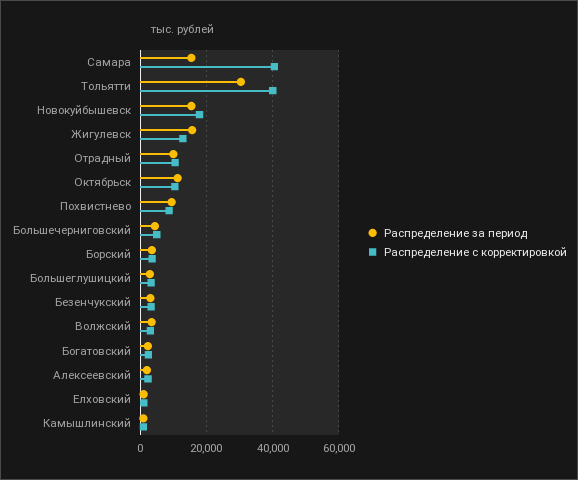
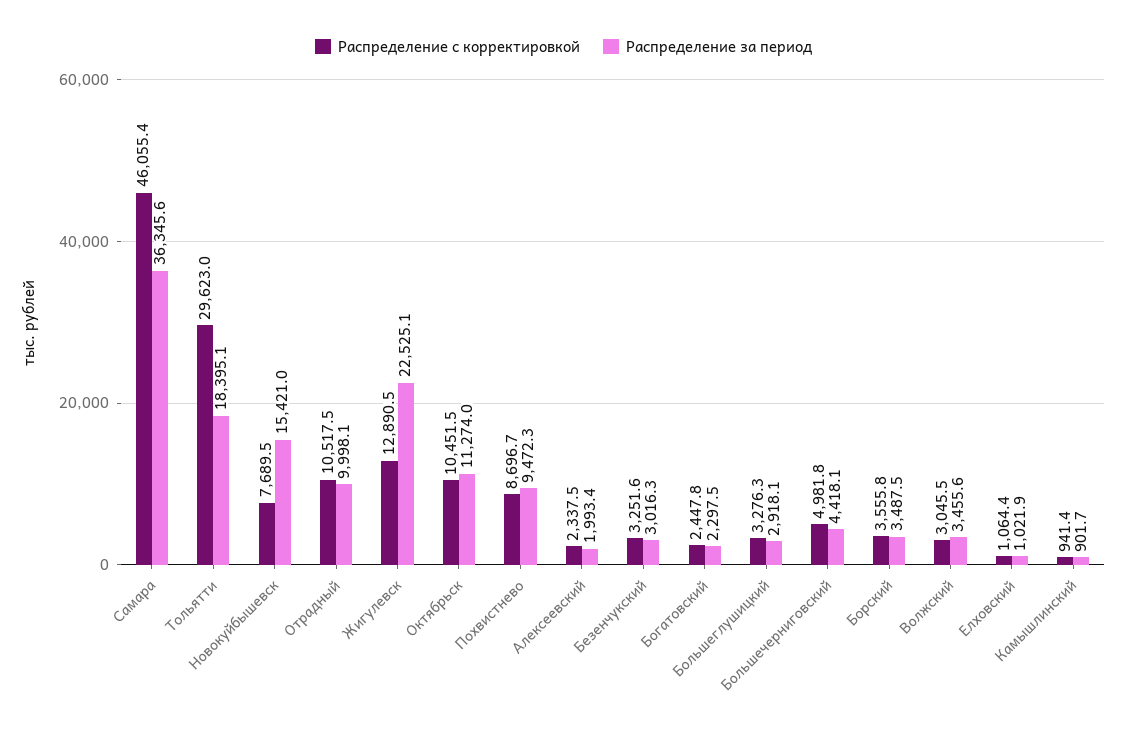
  {
    "Распределение за период": {
-     "Самара": 16000,
+     "Самара": 36345.6,
-     "Тольятти": 30000,
+     "Тольятти": 18395.1,
      "Новокуйбышевск": 15421,
-     "Жигулевск": 16000,
+     "Жигулевск": 22525.1,
      "Отрадный": 9998.1,
      "Октябрьск": 11274,
      "Похвистнево": 9472.3,
      "Большечерниговский": 4418.1,
      "Борский": 3487.5,
      "Большеглушицкий": 2918.1,
      "Безенчукский": 3016.3,
      "Волжский": 3455.6,
      "Богатовский": 2297.5,
      "Алексеевский": 1993.4,
      "Елховский": 1021.9,
      "Камышлинский": 901.7
    },
    "Распределение с корректировкой": {
-     "Самара": 40000,
+     "Самара": 46055.4,
-     "Тольятти": 40000,
+     "Тольятти": 29623,
-     "Новокуйбышевск": 18000,
+     "Новокуйбышевск": 7689.5,
      "Жигулевск": 12890.5,
      "Отрадный": 10517.5,
      "Октябрьск": 10451.5,
      "Похвистнево": 8696.7,
      "Большечерниговский": 4981.8,
      "Борский": 3555.8,
      "Большеглушицкий": 3276.3,
      "Безенчукский": 3251.6,
      "Волжский": 3045.5,
      "Богатовский": 2447.8,
      "Алексеевский": 2337.5,
      "Елховский": 1064.4,
      "Камышлинский": 941.4
    }
  }

